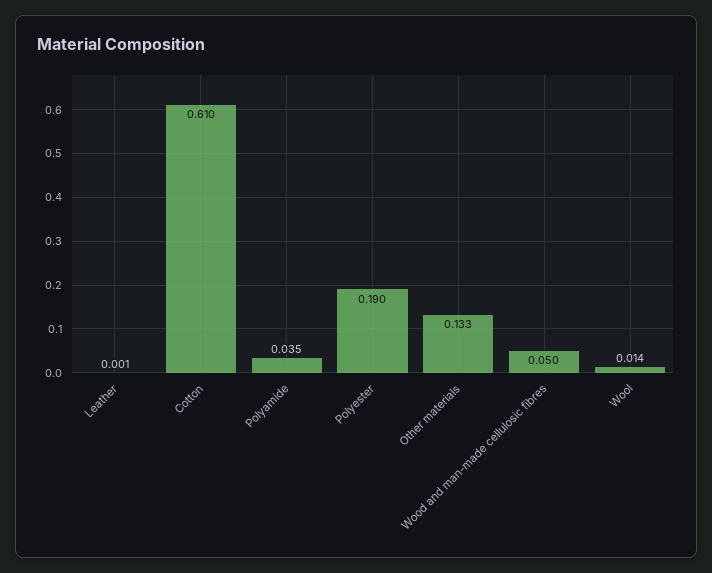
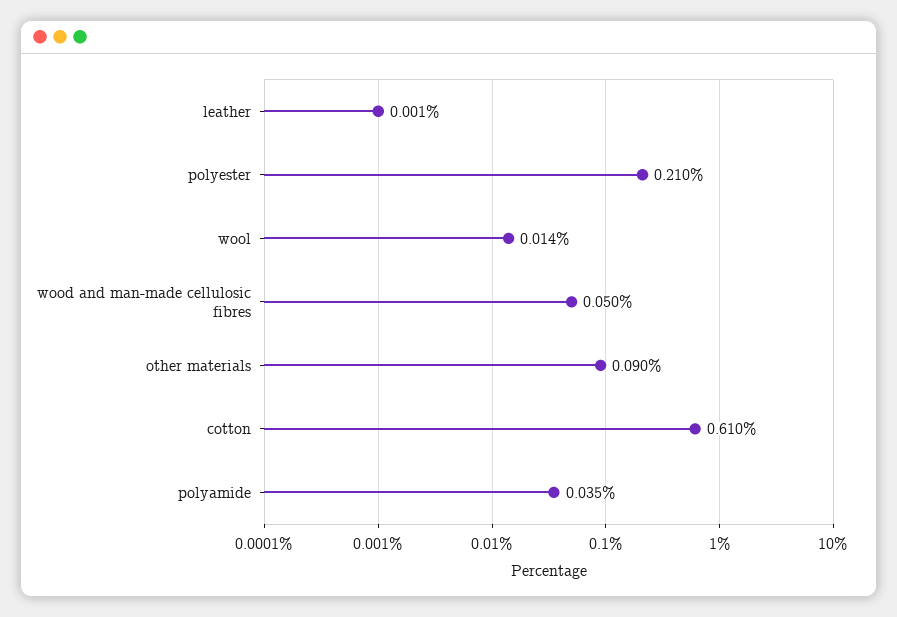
  {
    "Leather": 0.001,
    "Cotton": 0.61,
    "Polyamide": 0.035,
-   "Polyester": 0.19,
+   "Polyester": 0.21,
-   "Other materials": 0.133,
+   "Other materials": 0.09,
    "Wood and man-made cellulosic fibres": 0.05,
    "Wool": 0.014
  }

